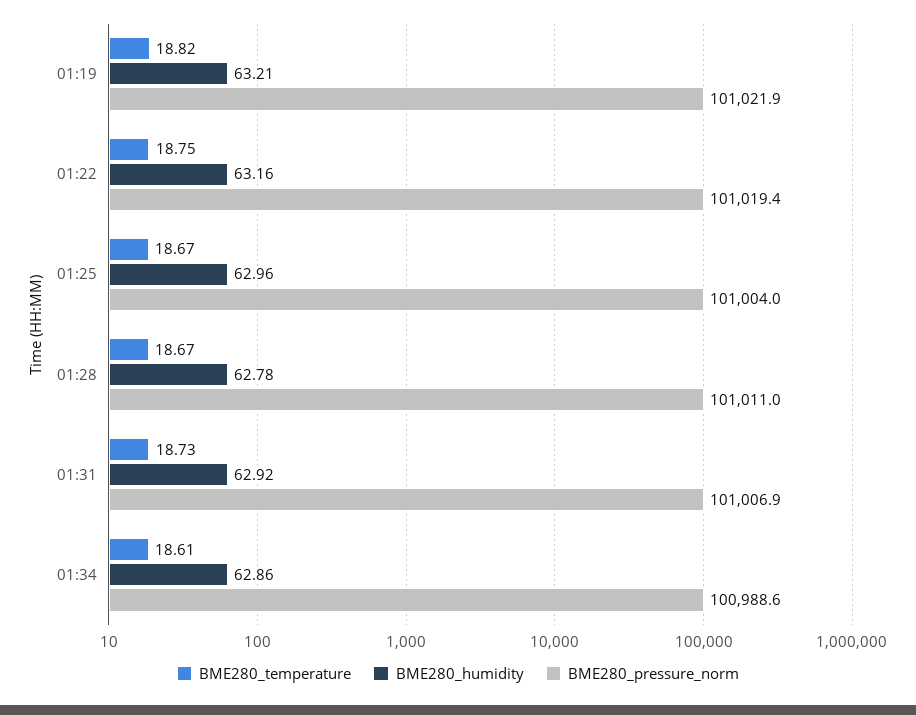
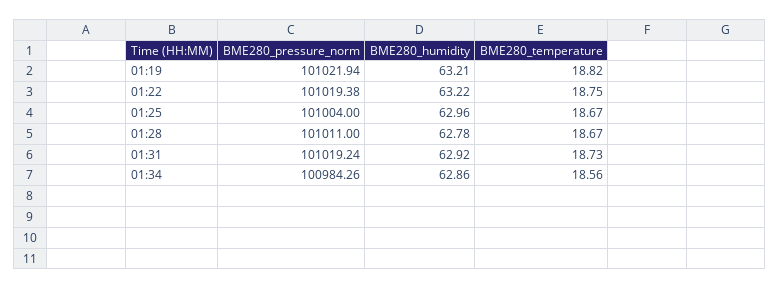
  {
    "BME280_temperature": {
      "01:19": 18.82,
      "01:22": 18.75,
      "01:25": 18.67,
      "01:28": 18.67,
      "01:31": 18.73,
-     "01:34": 18.61
+     "01:34": 18.56
    },
    "BME280_humidity": {
      "01:19": 63.21,
-     "01:22": 63.16,
+     "01:22": 63.22,
      "01:25": 62.96,
      "01:28": 62.78,
      "01:31": 62.92,
      "01:34": 62.86
    },
    "BME280_pressure_norm": {
      "01:19": 101021.94,
      "01:22": 101019.38,
      "01:25": 101004,
      "01:28": 101011,
-     "01:31": 101006.9,
+     "01:31": 101019.24,
-     "01:34": 100988.6
+     "01:34": 100984.26
    }
  }

